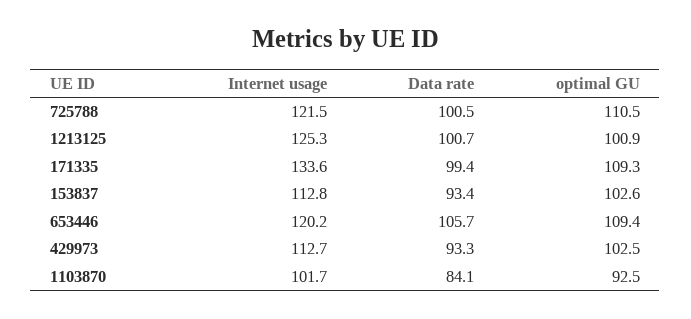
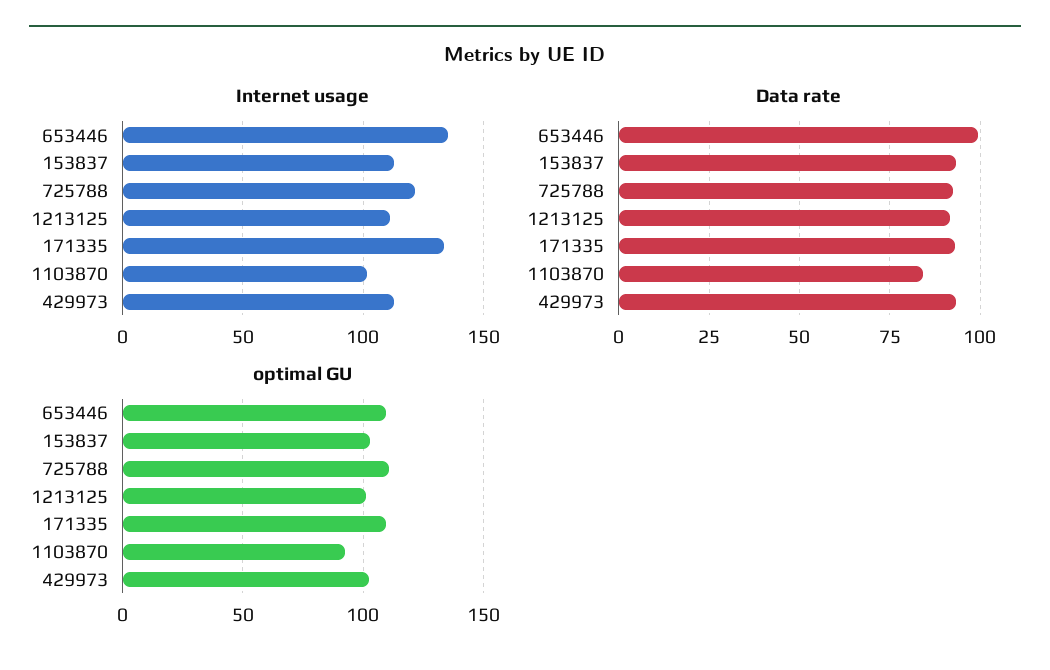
  {
    "Internet usage": {
      "725788": 121.5,
-     "1213125": 125.3,
+     "1213125": 110,
      "171335": 133.6,
      "153837": 112.8,
-     "653446": 120.2,
+     "653446": 135,
      "429973": 112.7,
      "1103870": 101.7
    },
    "Data rate": {
-     "725788": 100.5,
+     "725788": 92.5,
-     "1213125": 100.7,
+     "1213125": 92.5,
-     "171335": 99.4,
+     "171335": 92.5,
      "153837": 93.4,
-     "653446": 105.7,
+     "653446": 100,
      "429973": 93.3,
      "1103870": 84.1
    },
    "optimal GU": {
      "725788": 110.5,
      "1213125": 100.9,
      "171335": 109.3,
      "153837": 102.6,
      "653446": 109.4,
      "429973": 102.5,
      "1103870": 92.5
    }
  }

